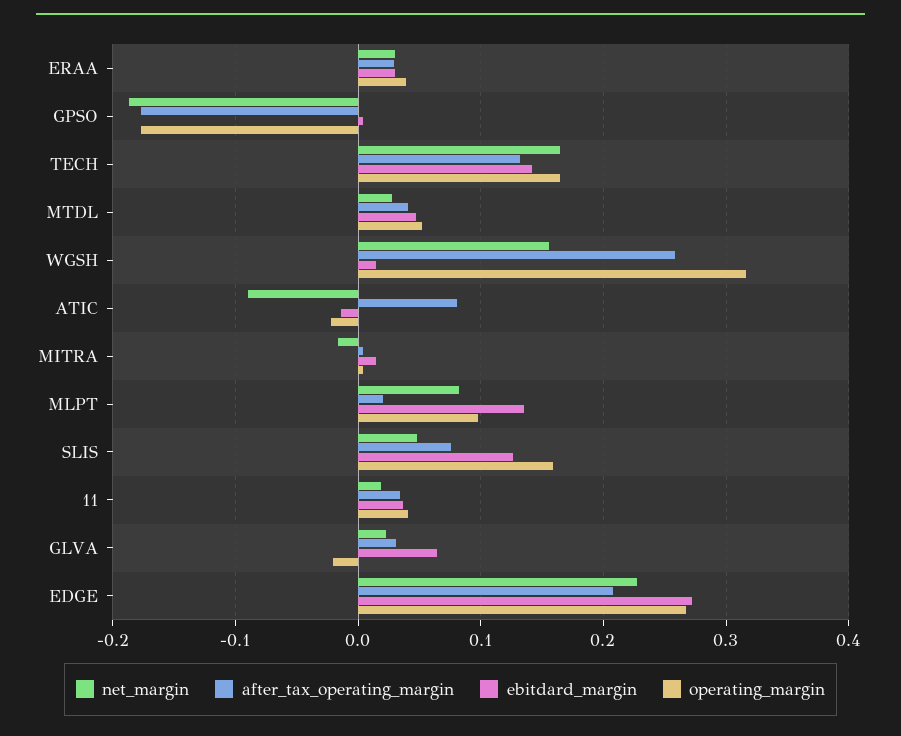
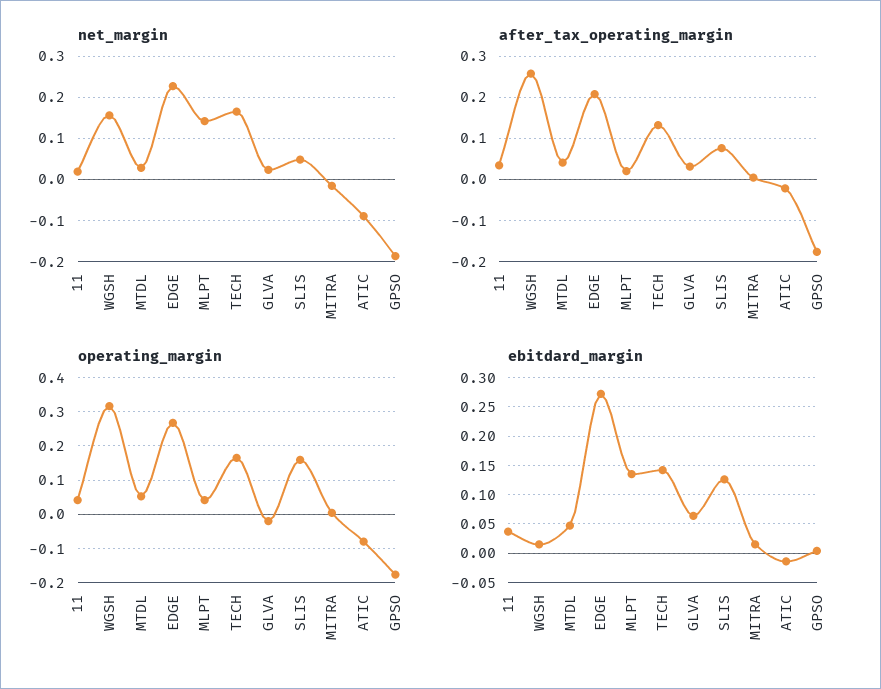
  {
    "net_margin": {
-     "ERAA": 0.03,
      "GPSO": -0.19,
      "TECH": 0.17,
      "MTDL": 0.03,
      "WGSH": 0.16,
      "ATIC": -0.09,
      "MITRA": -0.02,
-     "MLPT": 0.08,
+     "MLPT": 0.14,
      "SLIS": 0.05,
      "11": 0.02,
      "GLVA": 0.02,
      "EDGE": 0.23
    },
    "after_tax_operating_margin": {
-     "ERAA": 0.03,
      "GPSO": -0.18,
      "TECH": 0.13,
      "MTDL": 0.04,
      "WGSH": 0.26,
-     "ATIC": 0.08,
+     "ATIC": -0.02,
      "MITRA": 0,
      "MLPT": 0.02,
      "SLIS": 0.08,
      "11": 0.03,
      "GLVA": 0.03,
      "EDGE": 0.21
    },
    "ebitdard_margin": {
-     "ERAA": 0.03,
      "GPSO": 0,
      "TECH": 0.14,
      "MTDL": 0.05,
      "WGSH": 0.02,
      "ATIC": -0.01,
      "MITRA": 0.02,
      "MLPT": 0.14,
      "SLIS": 0.13,
      "11": 0.04,
      "GLVA": 0.06,
      "EDGE": 0.27
    },
    "operating_margin": {
-     "ERAA": 0.04,
      "GPSO": -0.18,
      "TECH": 0.17,
      "MTDL": 0.05,
      "WGSH": 0.32,
-     "ATIC": -0.02,
+     "ATIC": -0.08,
      "MITRA": 0,
-     "MLPT": 0.1,
+     "MLPT": 0.04,
      "SLIS": 0.16,
      "11": 0.04,
      "GLVA": -0.02,
      "EDGE": 0.27
    }
  }

